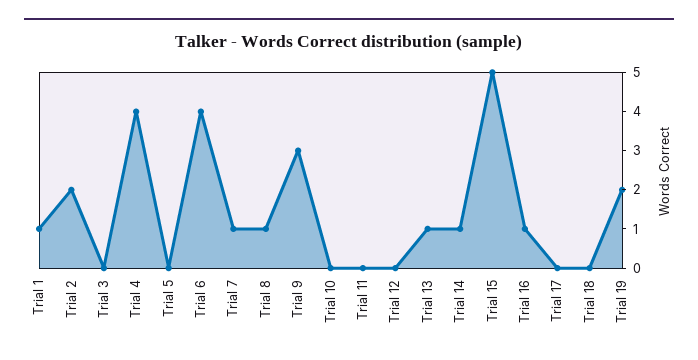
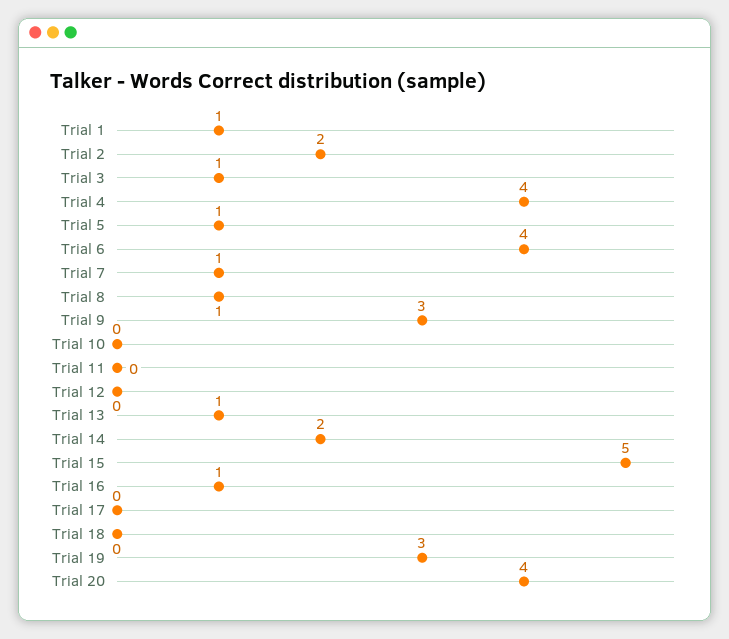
  {
    "Trial 1": 1,
    "Trial 2": 2,
-   "Trial 3": 0,
+   "Trial 3": 1,
    "Trial 4": 4,
-   "Trial 5": 0,
+   "Trial 5": 1,
    "Trial 6": 4,
    "Trial 7": 1,
    "Trial 8": 1,
    "Trial 9": 3,
    "Trial 10": 0,
    "Trial 11": 0,
    "Trial 12": 0,
    "Trial 13": 1,
-   "Trial 14": 1,
+   "Trial 14": 2,
    "Trial 15": 5,
    "Trial 16": 1,
    "Trial 17": 0,
    "Trial 18": 0,
-   "Trial 19": 2
+   "Trial 19": 3,
+   "Trial 20": 4
  }

